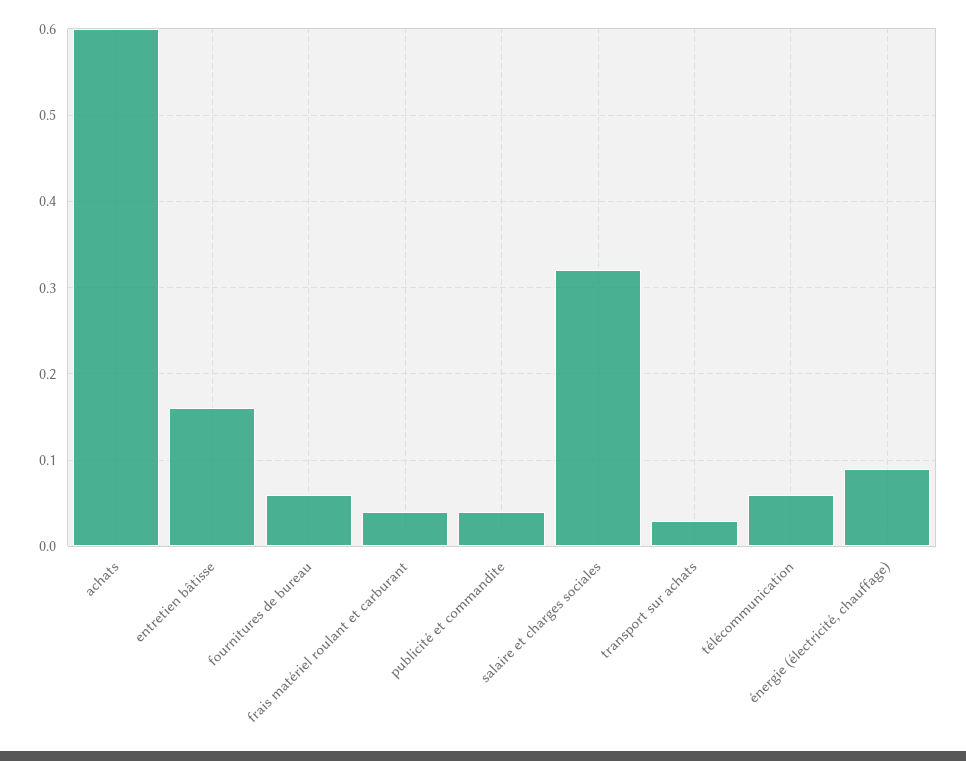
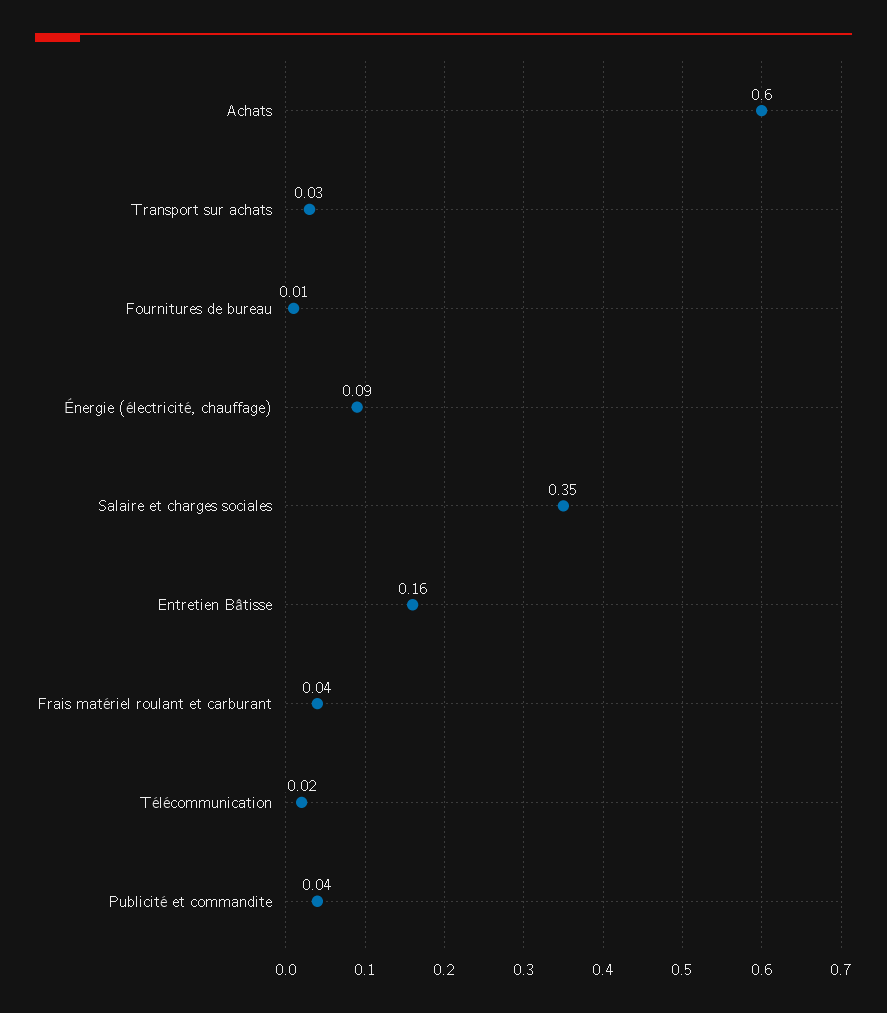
  {
    "achats": 0.6,
    "entretien bâtisse": 0.16,
-   "fournitures de bureau": 0.06,
+   "fournitures de bureau": 0.01,
    "frais matériel roulant et carburant": 0.04,
    "publicité et commandite": 0.04,
-   "salaire et charges sociales": 0.32,
+   "salaire et charges sociales": 0.35,
    "transport sur achats": 0.03,
-   "télécommunication": 0.06,
+   "télécommunication": 0.02,
    "énergie (électricité, chauffage)": 0.09
  }

